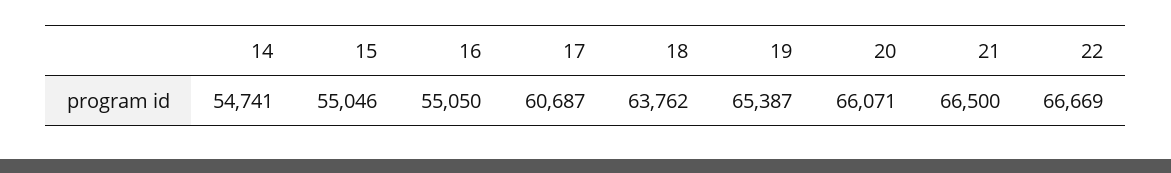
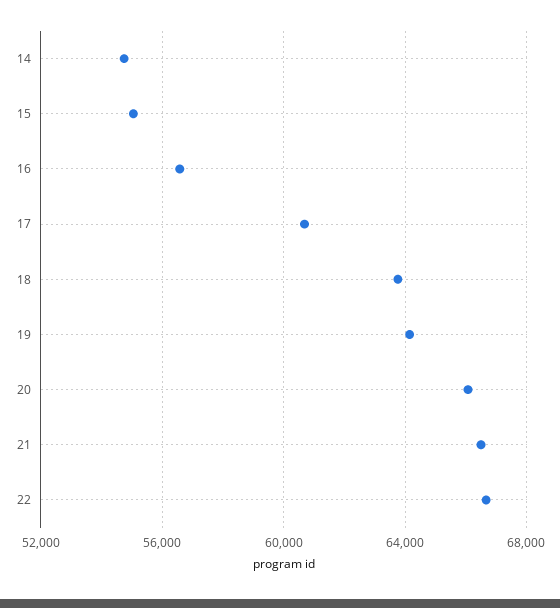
  {
    "14": 54741,
    "15": 55046,
-   "16": 55050,
+   "16": 56500,
    "17": 60687,
    "18": 63762,
-   "19": 65387,
+   "19": 64000,
    "20": 66071,
    "21": 66500,
    "22": 66669
  }

